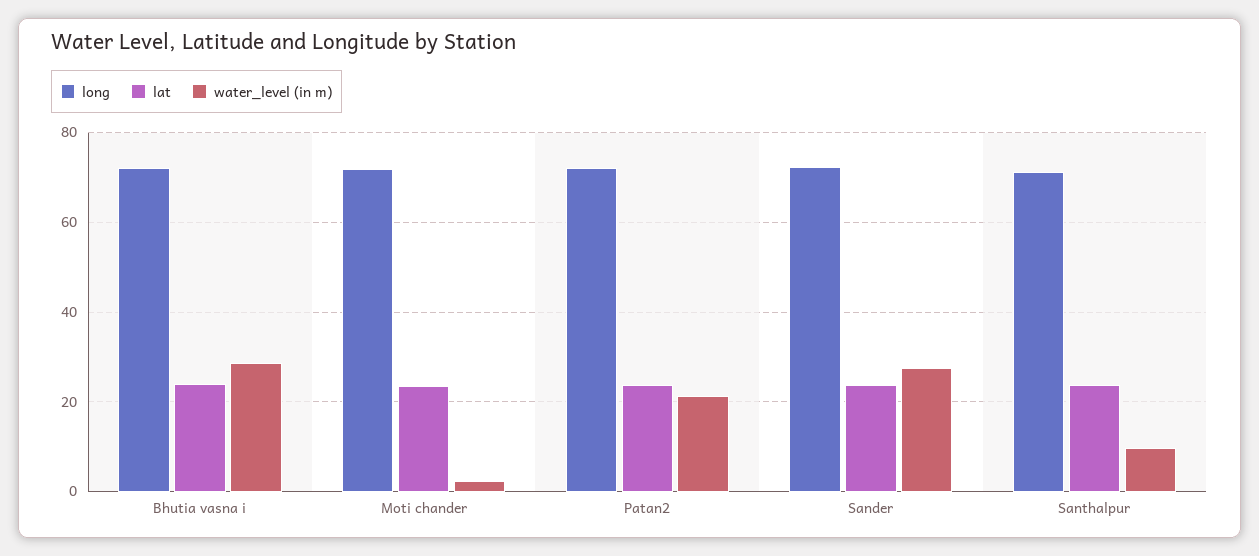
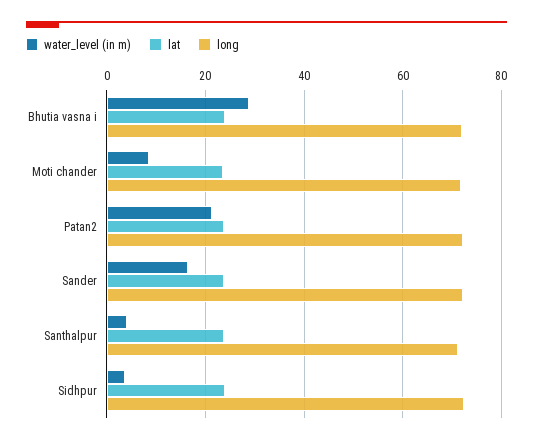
  {
    "long": {
      "Bhutia vasna i": 72,
      "Moti chander": 72,
      "Patan2": 72,
      "Sander": 72,
-     "Santhalpur": 72
+     "Santhalpur": 72,
+     "Sidhpur": 72
    },
    "lat": {
      "Bhutia vasna i": 24,
      "Moti chander": 24,
      "Patan2": 24,
      "Sander": 24,
-     "Santhalpur": 24
+     "Santhalpur": 24,
+     "Sidhpur": 24
    },
    "water_level (in m)": {
      "Bhutia vasna i": 28,
-     "Moti chander": 2,
+     "Moti chander": 8,
      "Patan2": 22,
-     "Sander": 28,
+     "Sander": 16,
-     "Santhalpur": 10
+     "Santhalpur": 4,
+     "Sidhpur": 4
    }
  }

